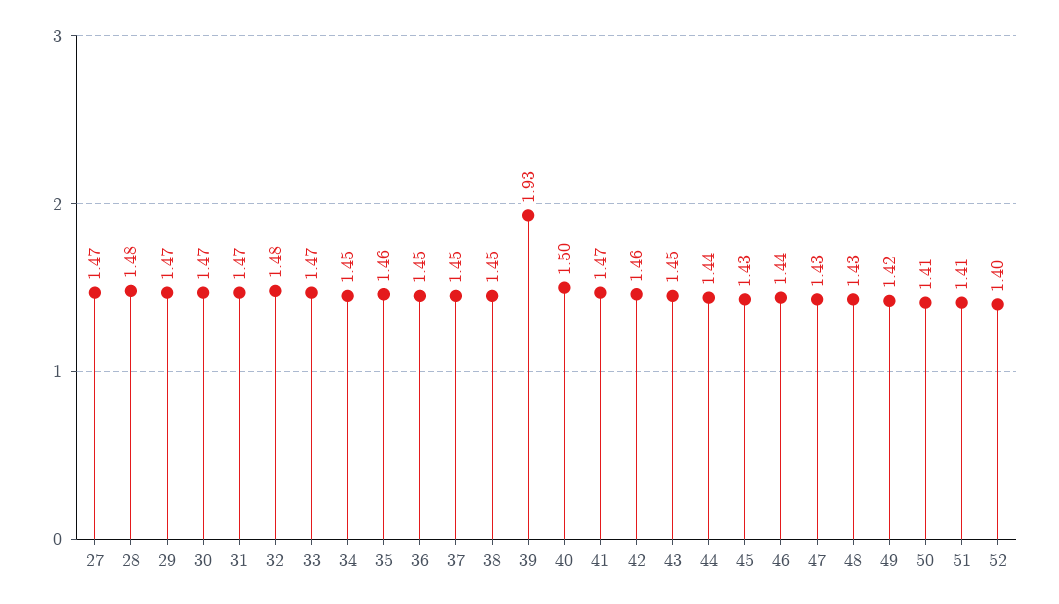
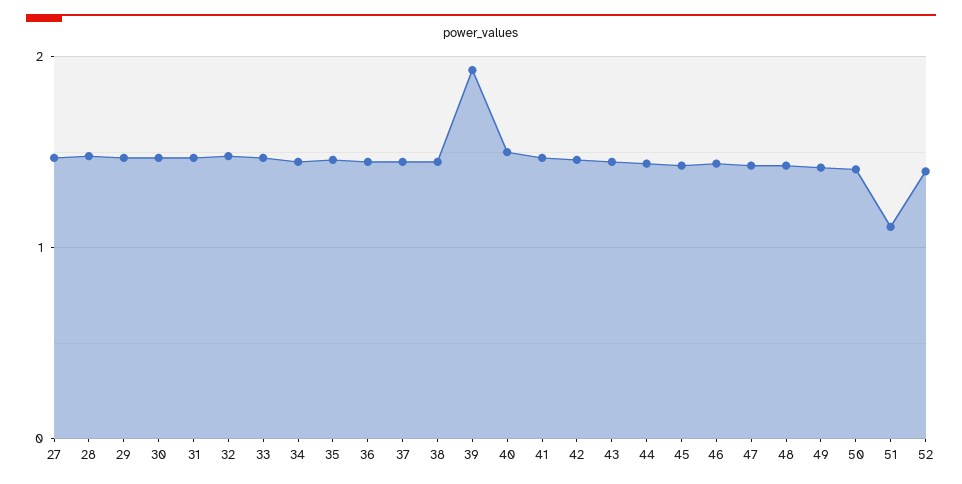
  {
    "27": 1.47,
    "28": 1.48,
    "29": 1.47,
    "30": 1.47,
    "31": 1.47,
    "32": 1.48,
    "33": 1.47,
    "34": 1.45,
    "35": 1.46,
    "36": 1.45,
    "37": 1.45,
    "38": 1.45,
    "39": 1.93,
    "40": 1.5,
    "41": 1.47,
    "42": 1.46,
    "43": 1.45,
    "44": 1.44,
    "45": 1.43,
    "46": 1.44,
    "47": 1.43,
    "48": 1.43,
    "49": 1.42,
    "50": 1.41,
-   "51": 1.41,
+   "51": 1.1,
    "52": 1.4
  }

